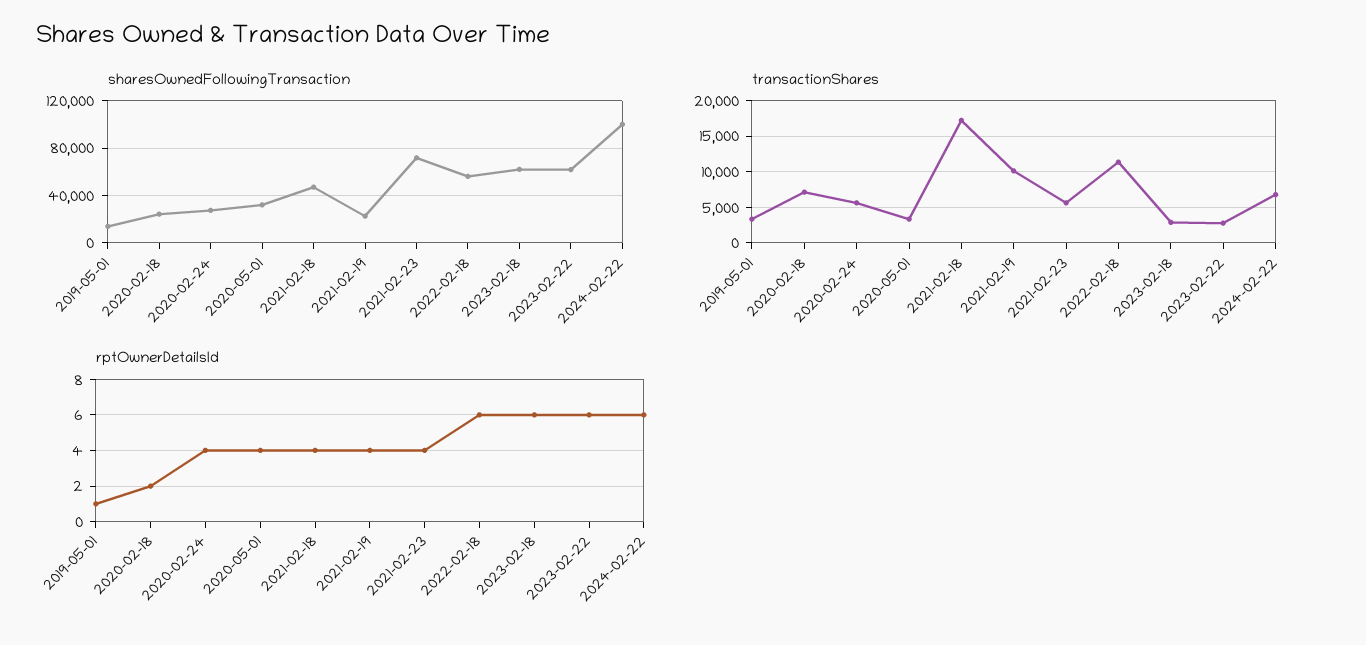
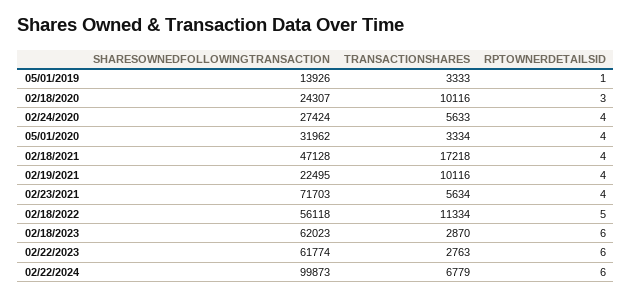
  {
    "sharesOwnedFollowingTransaction": {
      "2019-05-01": 13926,
      "2020-02-18": 24307,
      "2020-02-24": 27424,
      "2020-05-01": 31962,
      "2021-02-18": 47128,
      "2021-02-19": 22495,
      "2021-02-23": 71703,
      "2022-02-18": 56118,
      "2023-02-18": 62023,
      "2023-02-22": 61774,
      "2024-02-22": 99873
    },
    "transactionShares": {
      "2019-05-01": 3333,
-     "2020-02-18": 7000,
+     "2020-02-18": 10116,
      "2020-02-24": 5633,
      "2020-05-01": 3334,
      "2021-02-18": 17218,
      "2021-02-19": 10116,
      "2021-02-23": 5634,
      "2022-02-18": 11334,
      "2023-02-18": 2870,
      "2023-02-22": 2763,
      "2024-02-22": 6779
    },
    "rptOwnerDetailsId": {
      "2019-05-01": 1,
-     "2020-02-18": 2,
+     "2020-02-18": 3,
      "2020-02-24": 4,
      "2020-05-01": 4,
      "2021-02-18": 4,
      "2021-02-19": 4,
      "2021-02-23": 4,
-     "2022-02-18": 6,
+     "2022-02-18": 5,
      "2023-02-18": 6,
      "2023-02-22": 6,
      "2024-02-22": 6
    }
  }

